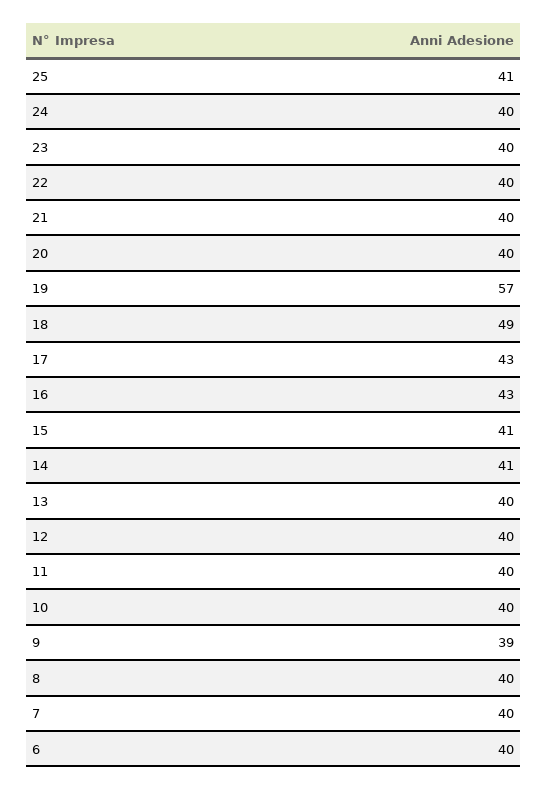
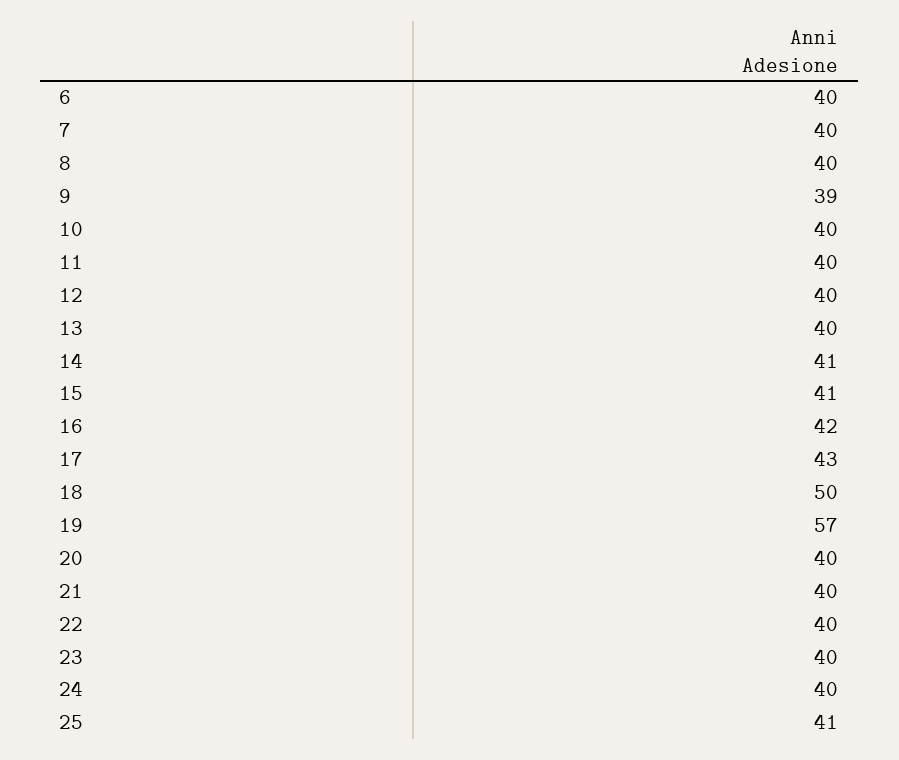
  {
    "25": 41,
    "24": 40,
    "23": 40,
    "22": 40,
    "21": 40,
    "20": 40,
    "19": 57,
-   "18": 49,
+   "18": 50,
    "17": 43,
-   "16": 43,
+   "16": 42,
    "15": 41,
    "14": 41,
    "13": 40,
    "12": 40,
    "11": 40,
    "10": 40,
    "9": 39,
    "8": 40,
    "7": 40,
    "6": 40
  }

